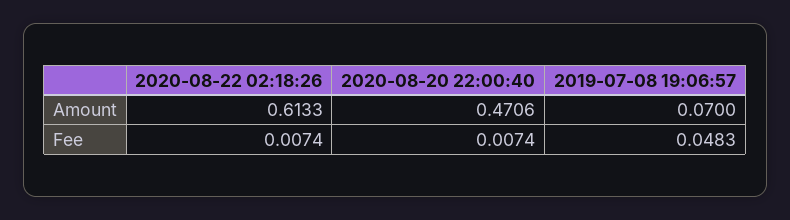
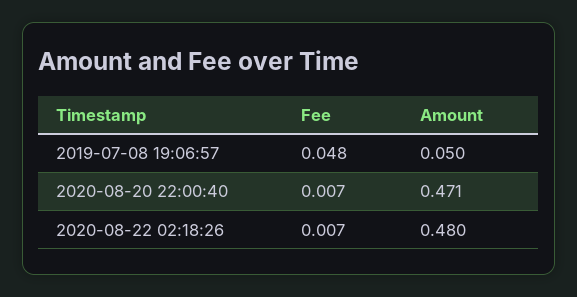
  {
    "2020-08-22 02:18:26": {
-     "Amount": 0.6133,
+     "Amount": 0.48,
      "Fee": 0.0074
    },
    "2020-08-20 22:00:40": {
      "Amount": 0.4706,
      "Fee": 0.0074
    },
    "2019-07-08 19:06:57": {
-     "Amount": 0.07,
+     "Amount": 0.05,
      "Fee": 0.0483
    }
  }

